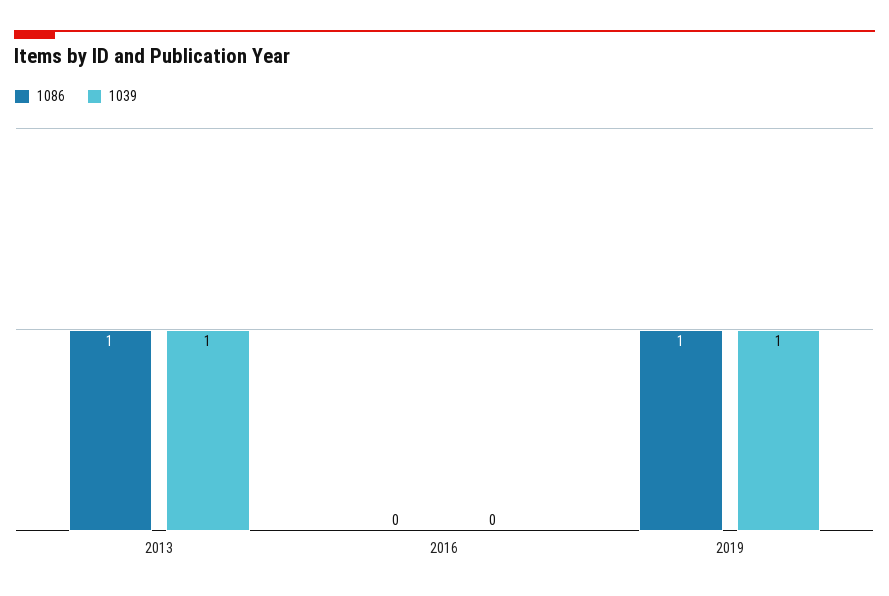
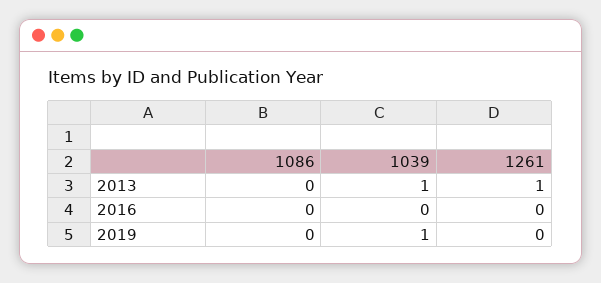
  {
    "1086": {
-     "2013": 1,
+     "2013": 0,
      "2016": 0,
-     "2019": 1
+     "2019": 0
    },
    "1039": {
      "2013": 1,
      "2016": 0,
      "2019": 1
-   }
+   },
+   "1261": {
+     "2013": 1,
+     "2016": 0,
+     "2019": 0
+   }
  }

